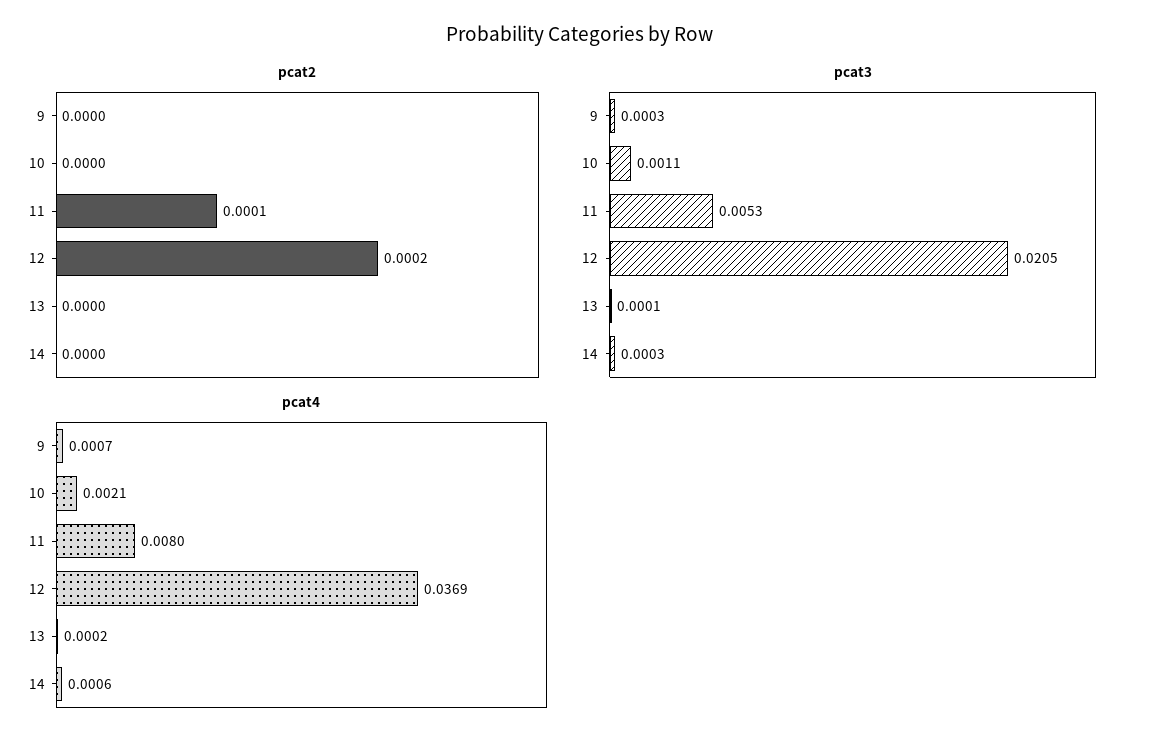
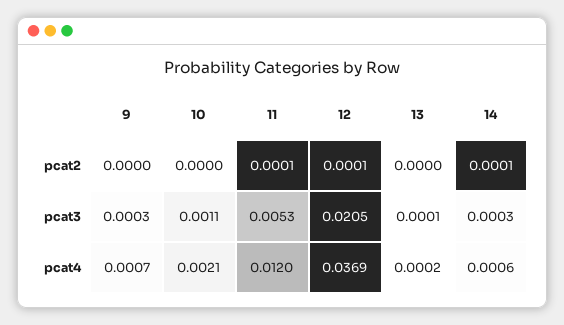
  {
    "pcat2": {
      "9": 0,
      "10": 0,
      "11": 0.0001,
-     "12": 0.0002,
+     "12": 0.0001,
      "13": 0,
-     "14": 0
+     "14": 0.0001
    },
    "pcat3": {
      "9": 0.0003,
      "10": 0.0011,
      "11": 0.0053,
      "12": 0.0205,
      "13": 0.0001,
      "14": 0.0003
    },
    "pcat4": {
      "9": 0.0007,
      "10": 0.0021,
-     "11": 0.008,
+     "11": 0.012,
      "12": 0.0369,
      "13": 0.0002,
      "14": 0.0006
    }
  }

